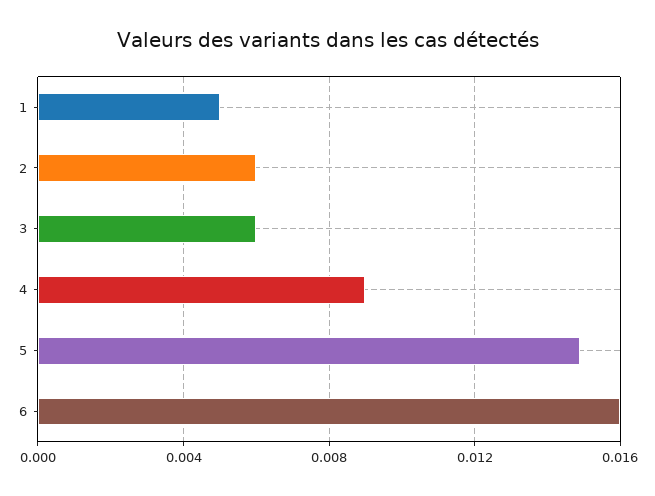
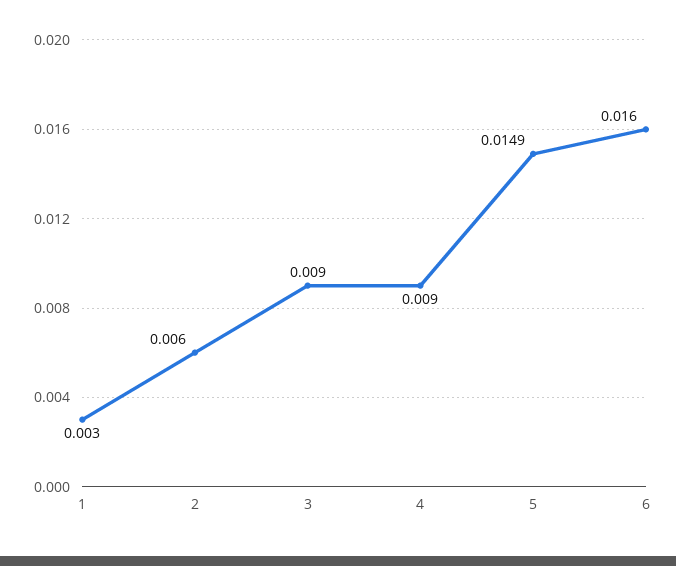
  {
-   "1": 0.005,
+   "1": 0.003,
    "2": 0.006,
-   "3": 0.006,
+   "3": 0.009,
    "4": 0.009,
    "5": 0.0149,
    "6": 0.016
  }

